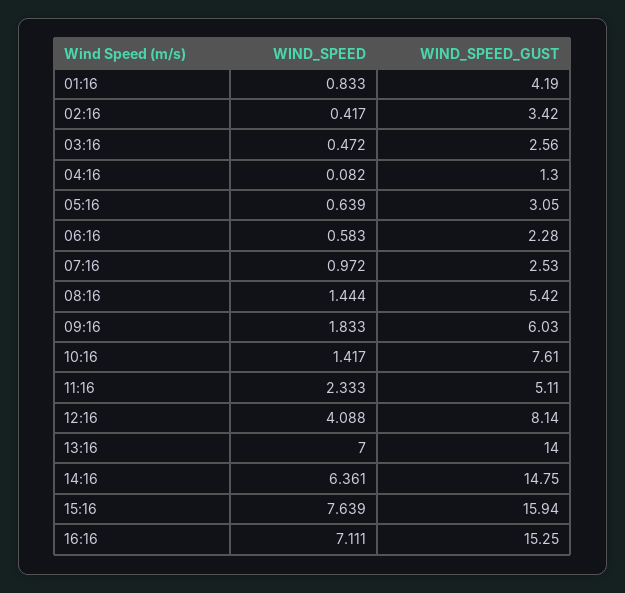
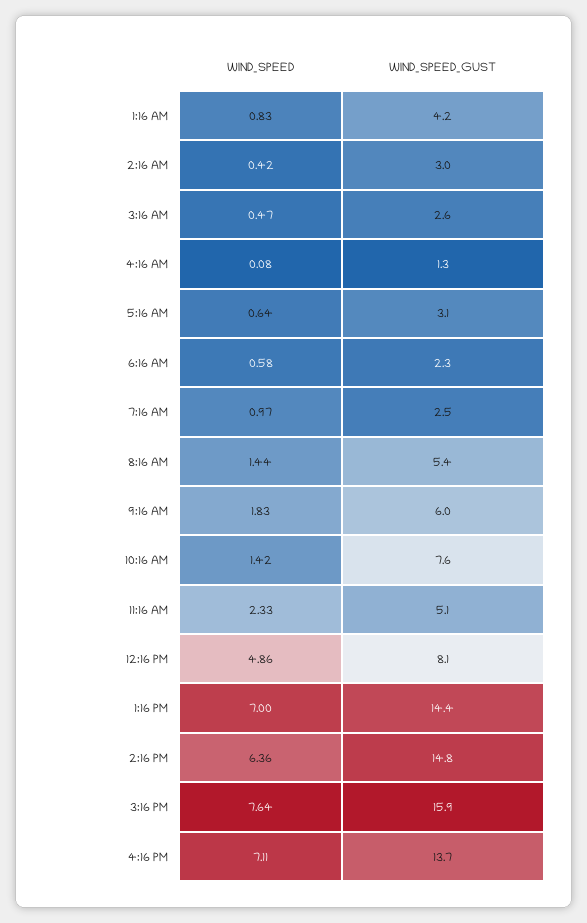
  {
    "WIND_SPEED": {
      "01:16": 0.833,
      "02:16": 0.417,
      "03:16": 0.472,
      "04:16": 0.082,
      "05:16": 0.639,
      "06:16": 0.583,
      "07:16": 0.972,
      "08:16": 1.444,
      "09:16": 1.833,
      "10:16": 1.417,
      "11:16": 2.333,
-     "12:16": 4.088,
+     "12:16": 4.86,
      "13:16": 7,
      "14:16": 6.361,
      "15:16": 7.639,
      "16:16": 7.111
    },
    "WIND_SPEED_GUST": {
      "01:16": 4.19,
-     "02:16": 3.42,
+     "02:16": 3,
      "03:16": 2.56,
      "04:16": 1.3,
      "05:16": 3.05,
      "06:16": 2.28,
      "07:16": 2.53,
      "08:16": 5.42,
      "09:16": 6.03,
      "10:16": 7.61,
      "11:16": 5.11,
      "12:16": 8.14,
-     "13:16": 14,
+     "13:16": 14.4,
      "14:16": 14.75,
      "15:16": 15.94,
-     "16:16": 15.25
+     "16:16": 13.7
    }
  }

